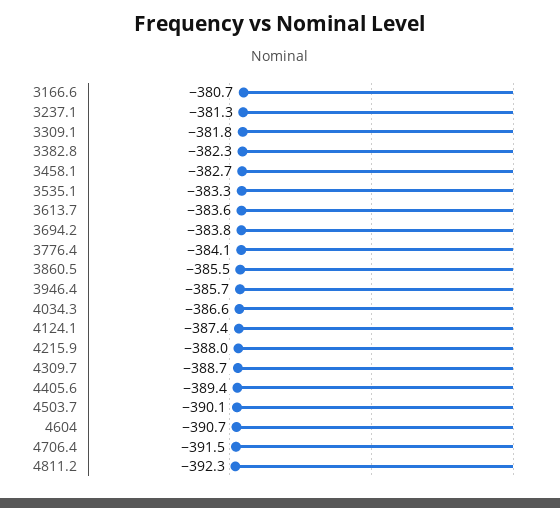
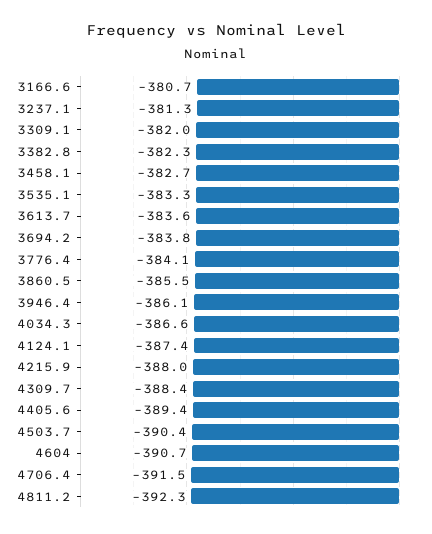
  {
    "3166.6": -380.7,
    "3237.1": -381.3,
-   "3309.1": -381.8,
+   "3309.1": -382,
    "3382.8": -382.3,
    "3458.1": -382.7,
    "3535.1": -383.3,
    "3613.7": -383.6,
    "3694.2": -383.8,
    "3776.4": -384.1,
    "3860.5": -385.5,
-   "3946.4": -385.7,
+   "3946.4": -386.1,
    "4034.3": -386.6,
    "4124.1": -387.4,
    "4215.9": -388,
-   "4309.7": -388.7,
+   "4309.7": -388.4,
    "4405.6": -389.4,
-   "4503.7": -390.1,
+   "4503.7": -390.4,
    "4604": -390.7,
    "4706.4": -391.5,
    "4811.2": -392.3
  }

